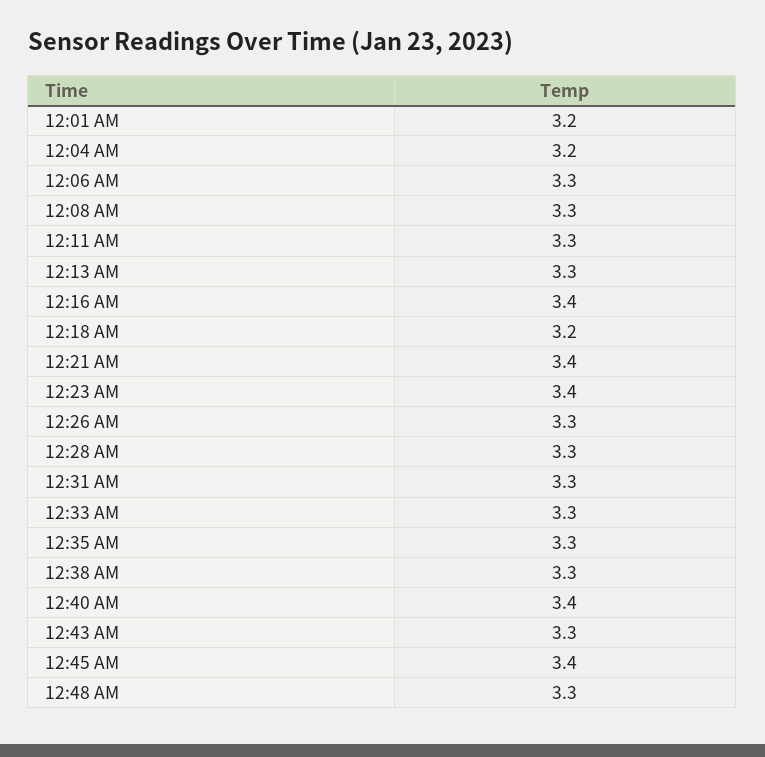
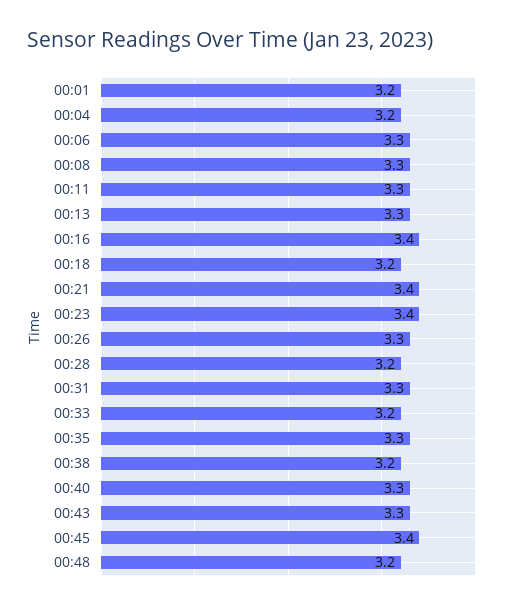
  {
    "12:01 AM": 3.2,
    "12:04 AM": 3.2,
    "12:06 AM": 3.3,
    "12:08 AM": 3.3,
    "12:11 AM": 3.3,
    "12:13 AM": 3.3,
    "12:16 AM": 3.4,
    "12:18 AM": 3.2,
    "12:21 AM": 3.4,
    "12:23 AM": 3.4,
    "12:26 AM": 3.3,
-   "12:28 AM": 3.3,
+   "12:28 AM": 3.2,
    "12:31 AM": 3.3,
-   "12:33 AM": 3.3,
+   "12:33 AM": 3.2,
    "12:35 AM": 3.3,
-   "12:38 AM": 3.3,
+   "12:38 AM": 3.2,
-   "12:40 AM": 3.4,
+   "12:40 AM": 3.3,
    "12:43 AM": 3.3,
    "12:45 AM": 3.4,
-   "12:48 AM": 3.3
+   "12:48 AM": 3.2
  }

